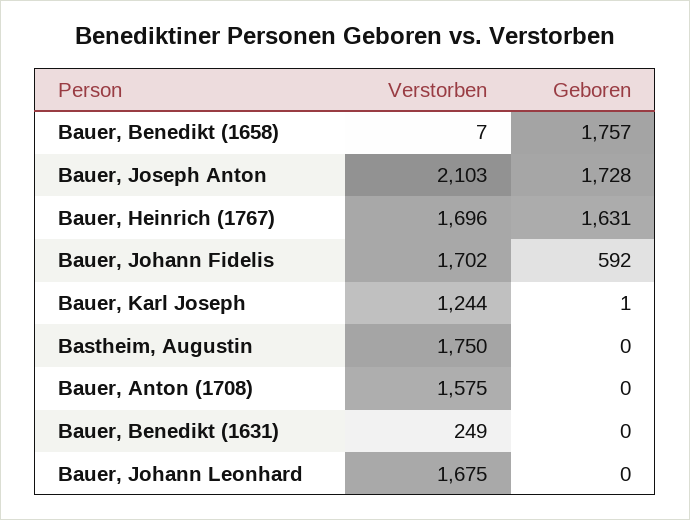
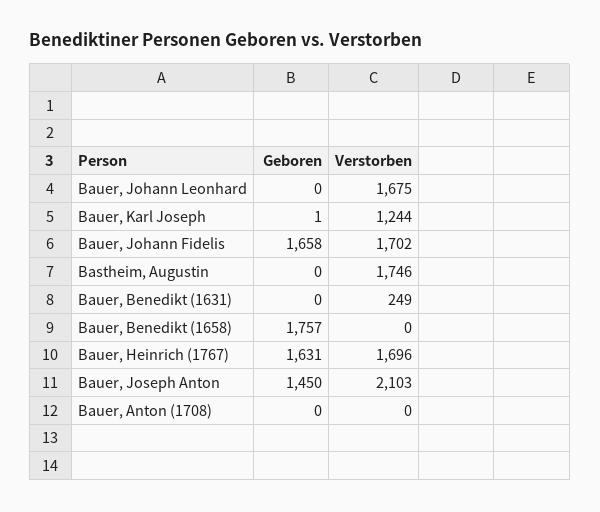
  {
    "Verstorben": {
-     "Bauer, Benedikt (1658)": 7,
+     "Bauer, Benedikt (1658)": 0,
      "Bauer, Joseph Anton": 2103,
      "Bauer, Heinrich (1767)": 1696,
      "Bauer, Johann Fidelis": 1702,
      "Bauer, Karl Joseph": 1244,
-     "Bastheim, Augustin": 1750,
+     "Bastheim, Augustin": 1746,
-     "Bauer, Anton (1708)": 1575,
+     "Bauer, Anton (1708)": 0,
      "Bauer, Benedikt (1631)": 249,
      "Bauer, Johann Leonhard": 1675
    },
    "Geboren": {
      "Bauer, Benedikt (1658)": 1757,
-     "Bauer, Joseph Anton": 1728,
+     "Bauer, Joseph Anton": 1450,
      "Bauer, Heinrich (1767)": 1631,
-     "Bauer, Johann Fidelis": 592,
+     "Bauer, Johann Fidelis": 1658,
      "Bauer, Karl Joseph": 1,
      "Bastheim, Augustin": 0,
      "Bauer, Anton (1708)": 0,
      "Bauer, Benedikt (1631)": 0,
      "Bauer, Johann Leonhard": 0
    }
  }

